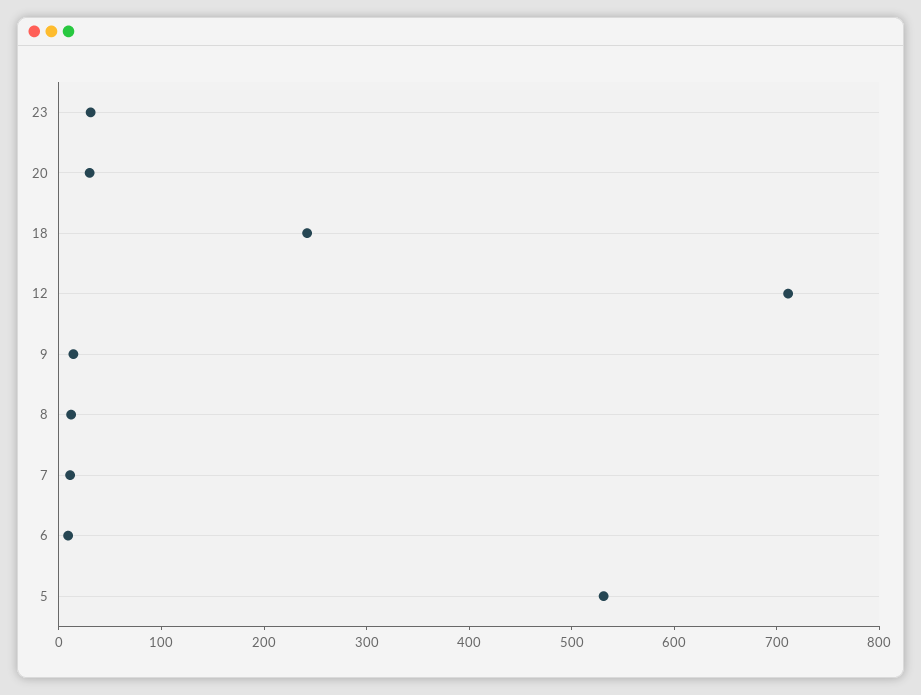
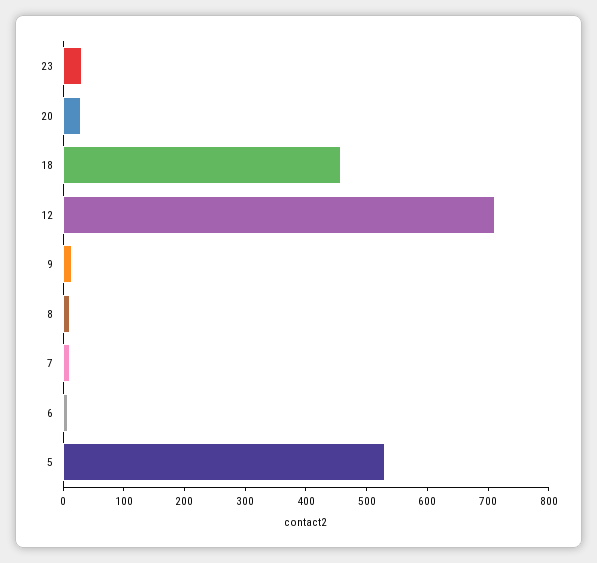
  {
    "23": 40,
    "20": 40,
-   "18": 240,
+   "18": 460,
    "12": 720,
    "9": 20,
    "8": 20,
    "7": 20,
    "6": 0,
    "5": 540
  }

